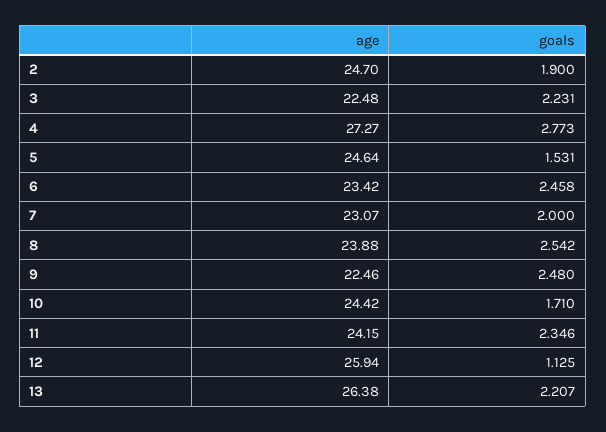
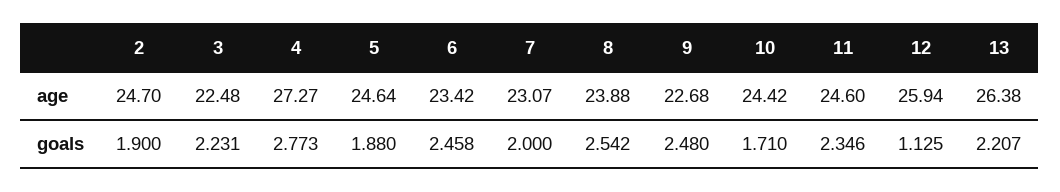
  {
    "age": {
      "2": 24.7,
      "3": 22.48,
      "4": 27.27,
      "5": 24.64,
      "6": 23.42,
      "7": 23.07,
      "8": 23.88,
-     "9": 22.46,
+     "9": 22.68,
      "10": 24.42,
-     "11": 24.15,
+     "11": 24.6,
      "12": 25.94,
      "13": 26.38
    },
    "goals": {
      "2": 1.9,
      "3": 2.231,
      "4": 2.773,
-     "5": 1.531,
+     "5": 1.88,
      "6": 2.458,
      "7": 2,
      "8": 2.542,
      "9": 2.48,
      "10": 1.71,
      "11": 2.346,
      "12": 1.125,
      "13": 2.207
    }
  }

